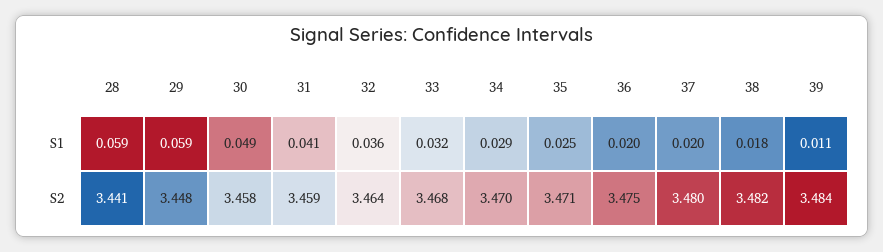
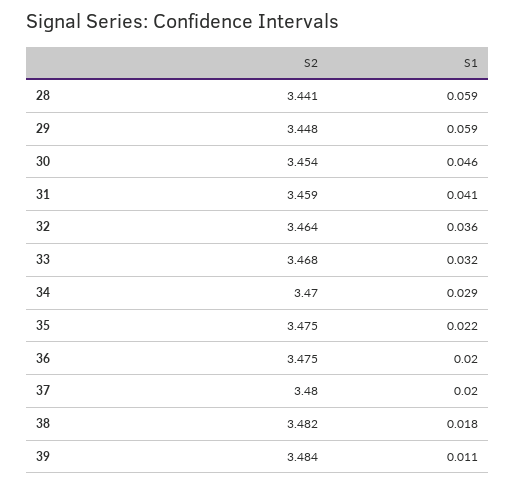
  {
    "28": {
      "S1": 0.059,
      "S2": 3.441
    },
    "29": {
      "S1": 0.059,
      "S2": 3.448
    },
    "30": {
-     "S1": 0.049,
+     "S1": 0.046,
-     "S2": 3.458
+     "S2": 3.454
    },
    "31": {
      "S1": 0.041,
      "S2": 3.459
    },
    "32": {
      "S1": 0.036,
      "S2": 3.464
    },
    "33": {
      "S1": 0.032,
      "S2": 3.468
    },
    "34": {
      "S1": 0.029,
      "S2": 3.47
    },
    "35": {
-     "S1": 0.025,
+     "S1": 0.022,
-     "S2": 3.471
+     "S2": 3.475
    },
    "36": {
      "S1": 0.02,
      "S2": 3.475
    },
    "37": {
      "S1": 0.02,
      "S2": 3.48
    },
    "38": {
      "S1": 0.018,
      "S2": 3.482
    },
    "39": {
      "S1": 0.011,
      "S2": 3.484
    }
  }

